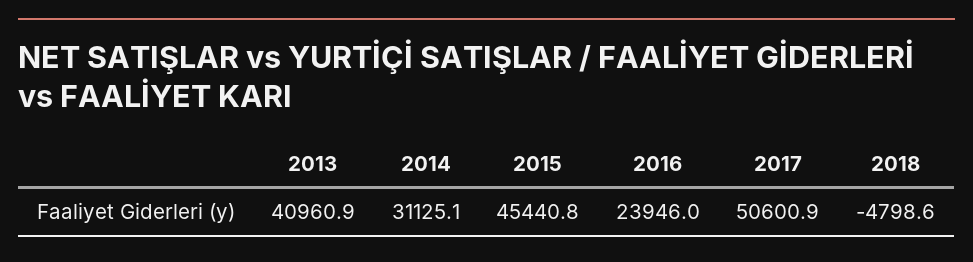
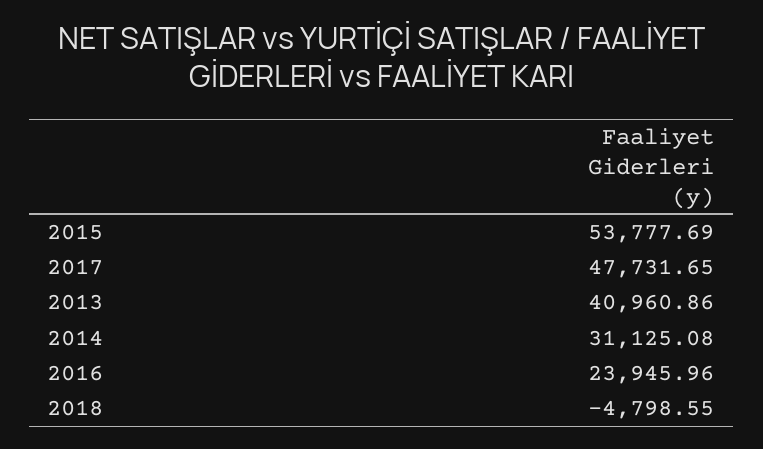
  {
    "2013": 40960.86,
    "2014": 31125.08,
-   "2015": 45440.8,
+   "2015": 53777.69,
    "2016": 23945.96,
-   "2017": 50600.9,
+   "2017": 47731.65,
    "2018": -4798.55
  }

